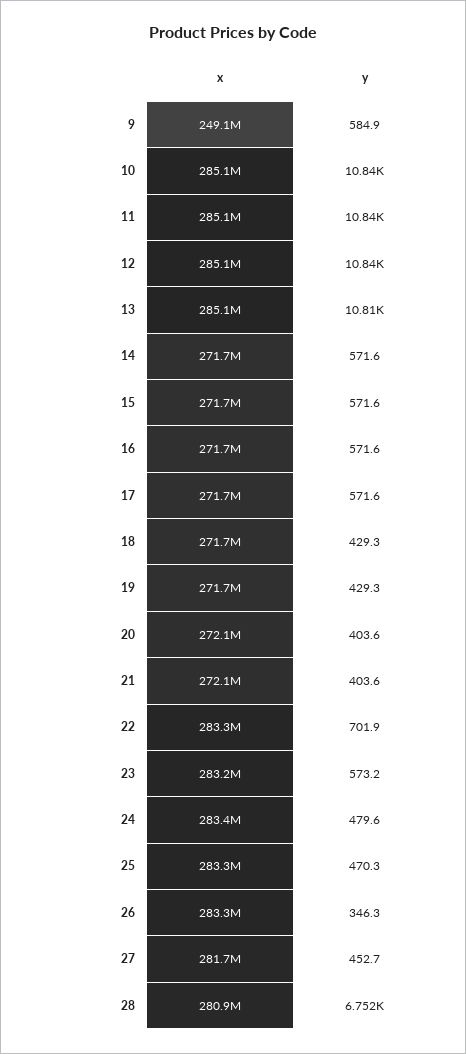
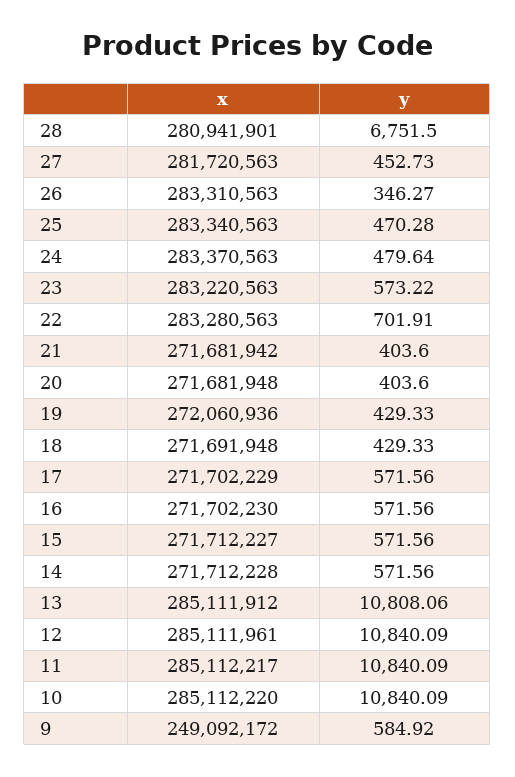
  {
    "x": {
      "9": 249092172,
      "10": 285112220,
      "11": 285112217,
      "12": 285111961,
      "13": 285111912,
      "14": 271712228,
      "15": 271712227,
      "16": 271702230,
      "17": 271702229,
      "18": 271691948,
-     "19": 271700000,
+     "19": 272060936,
-     "20": 272100000,
+     "20": 271681948,
-     "21": 272100000,
+     "21": 271681942,
      "22": 283280563,
      "23": 283220563,
      "24": 283370563,
      "25": 283340563,
      "26": 283310563,
      "27": 281720563,
      "28": 280941901
    },
    "y": {
      "9": 584.92,
      "10": 10840.09,
      "11": 10840.09,
      "12": 10840.09,
      "13": 10808.06,
      "14": 571.56,
      "15": 571.56,
      "16": 571.56,
      "17": 571.56,
      "18": 429.33,
      "19": 429.33,
      "20": 403.6,
      "21": 403.6,
      "22": 701.91,
      "23": 573.22,
      "24": 479.64,
      "25": 470.28,
      "26": 346.27,
      "27": 452.73,
      "28": 6751.5
    }
  }

